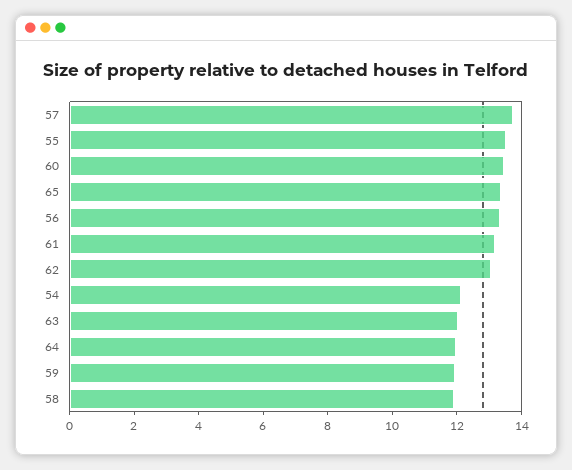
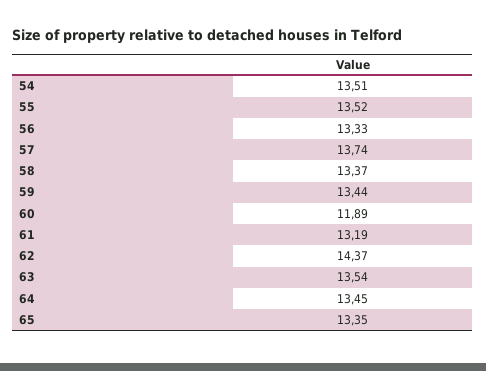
  {
    "57": 13.74,
    "55": 13.52,
-   "60": 13.5,
+   "60": 11.89,
    "65": 13.35,
    "56": 13.33,
    "61": 13.19,
-   "62": 13,
+   "62": 14.37,
-   "54": 12,
+   "54": 13.51,
-   "63": 12,
+   "63": 13.54,
-   "64": 12,
+   "64": 13.45,
-   "59": 12,
+   "59": 13.44,
-   "58": 12
+   "58": 13.37
  }

